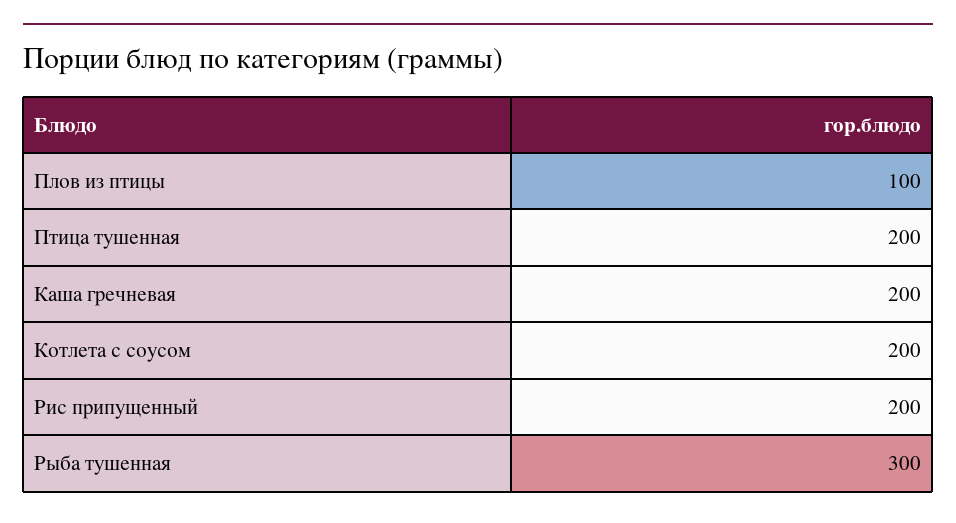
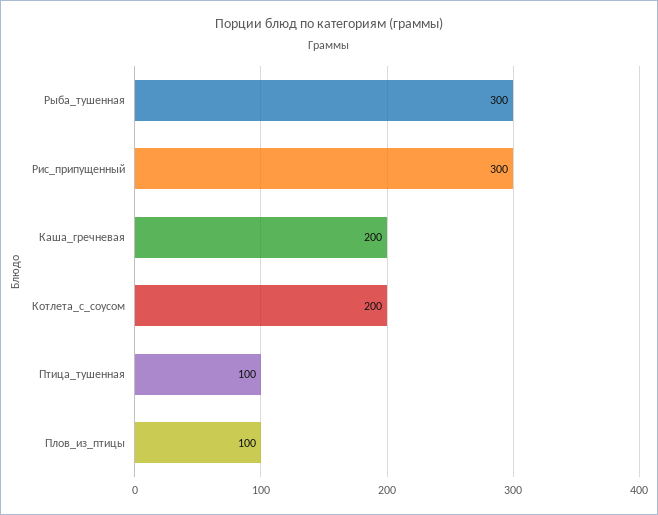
  {
    "Плов из птицы": 100,
-   "Птица тушенная": 200,
+   "Птица тушенная": 100,
    "Каша гречневая": 200,
    "Котлета с соусом": 200,
-   "Рис припущенный": 200,
+   "Рис припущенный": 300,
    "Рыба тушенная": 300
  }

